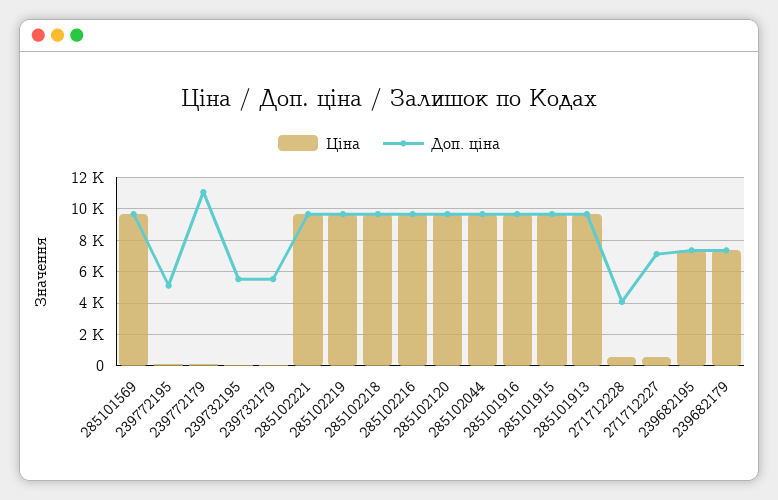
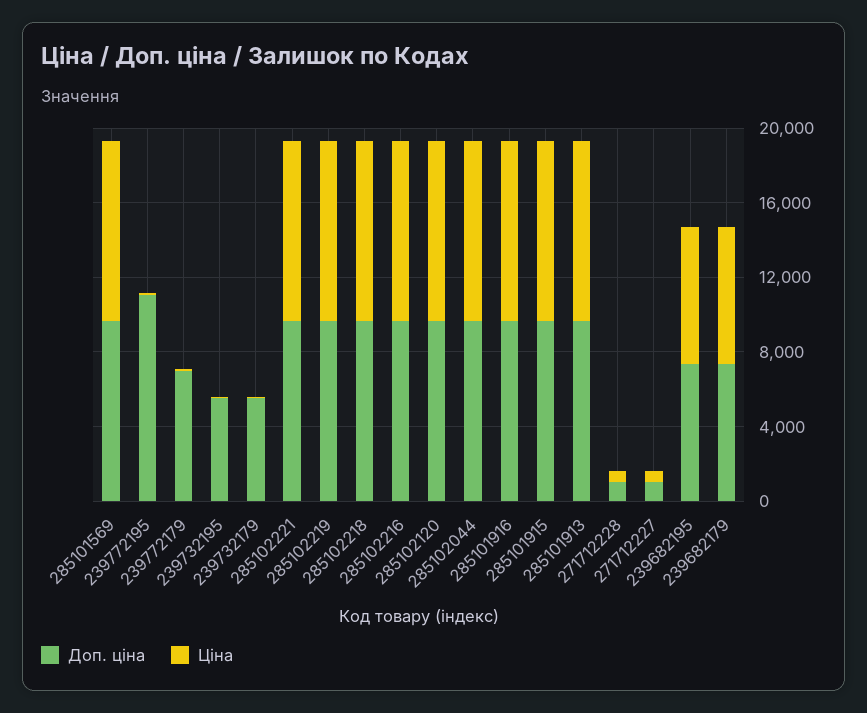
  {
    "Ціна": {
      "285101569": 9500,
      "239772195": 0,
      "239772179": 0,
      "239732195": 0,
      "239732179": 0,
      "285102221": 9500,
      "285102219": 9500,
      "285102218": 9500,
      "285102216": 9500,
      "285102120": 9500,
      "285102044": 9500,
      "285101916": 9500,
      "285101915": 9500,
      "285101913": 9500,
      "271712228": 500,
      "271712227": 500,
      "239682195": 7500,
      "239682179": 7500
    },
    "Доп. ціна": {
      "285101569": 9500,
-     "239772195": 5000,
+     "239772195": 11000,
-     "239772179": 11000,
+     "239772179": 7000,
      "239732195": 5500,
      "239732179": 5500,
      "285102221": 9500,
      "285102219": 9500,
      "285102218": 9500,
      "285102216": 9500,
      "285102120": 9500,
      "285102044": 9500,
      "285101916": 9500,
      "285101915": 9500,
      "285101913": 9500,
-     "271712228": 4000,
+     "271712228": 1000,
-     "271712227": 7000,
+     "271712227": 1000,
      "239682195": 7500,
      "239682179": 7500
    }
  }

